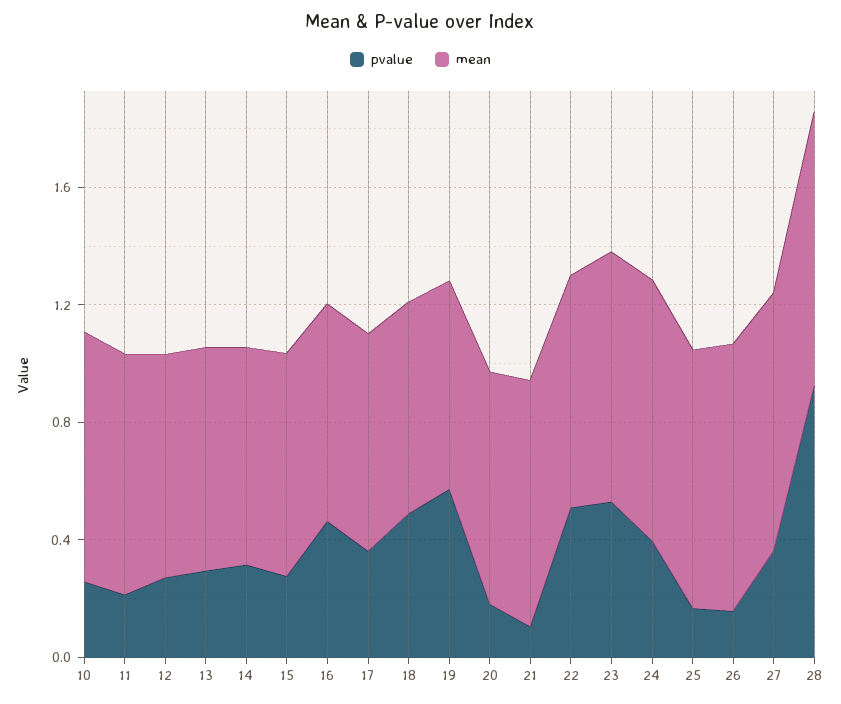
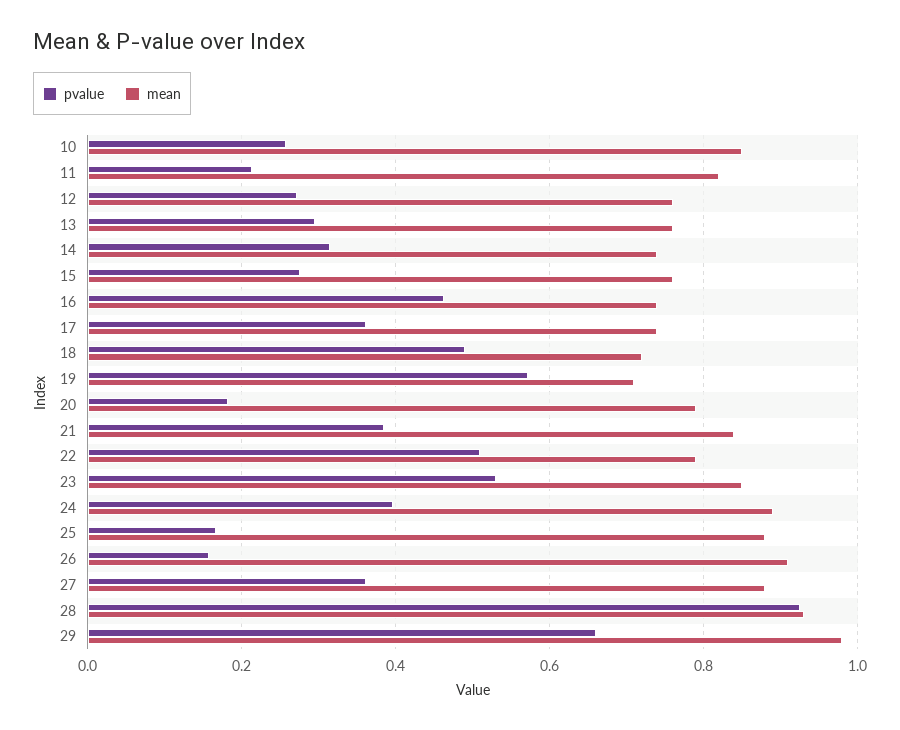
  {
    "pvalue": {
      "10": 0.26,
      "11": 0.22,
      "12": 0.28,
      "13": 0.3,
      "14": 0.32,
      "15": 0.28,
      "16": 0.46,
      "17": 0.36,
      "18": 0.5,
      "19": 0.58,
      "20": 0.18,
-     "21": 0.1,
+     "21": 0.38,
      "22": 0.52,
      "23": 0.54,
      "24": 0.4,
      "25": 0.16,
      "26": 0.16,
      "27": 0.36,
-     "28": 0.92
+     "28": 0.92,
+     "29": 0.66
    },
    "mean": {
      "10": 0.86,
      "11": 0.82,
      "12": 0.76,
      "13": 0.76,
      "14": 0.74,
      "15": 0.76,
      "16": 0.74,
      "17": 0.74,
      "18": 0.72,
      "19": 0.72,
      "20": 0.8,
      "21": 0.84,
      "22": 0.8,
      "23": 0.86,
      "24": 0.9,
      "25": 0.88,
      "26": 0.92,
      "27": 0.88,
-     "28": 0.94
+     "28": 0.94,
+     "29": 0.98
    }
  }

